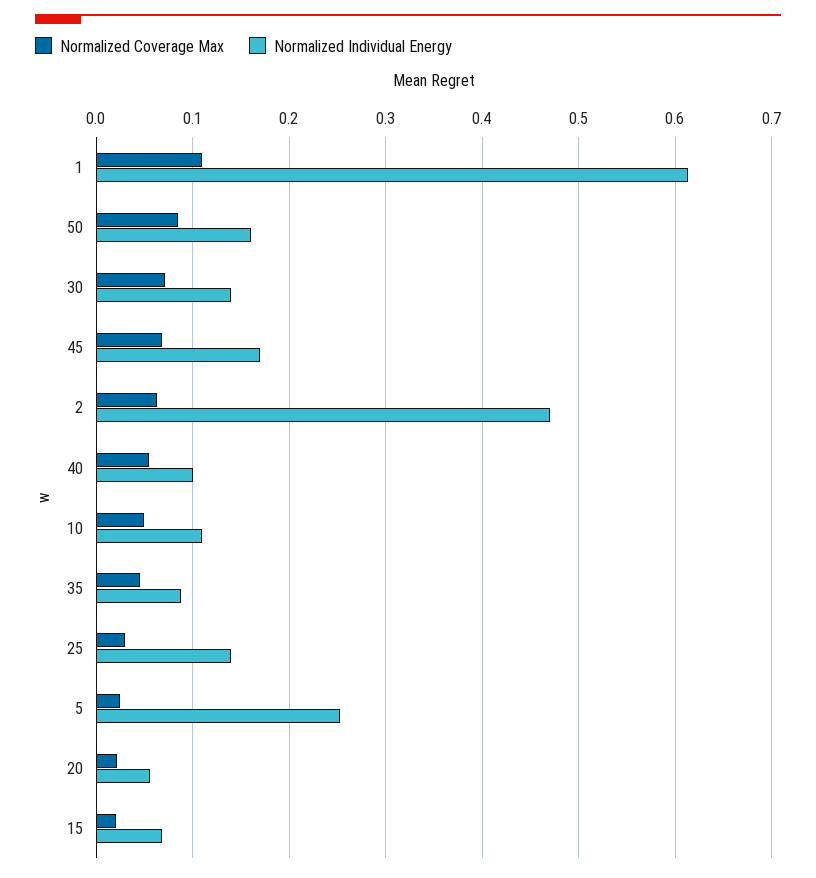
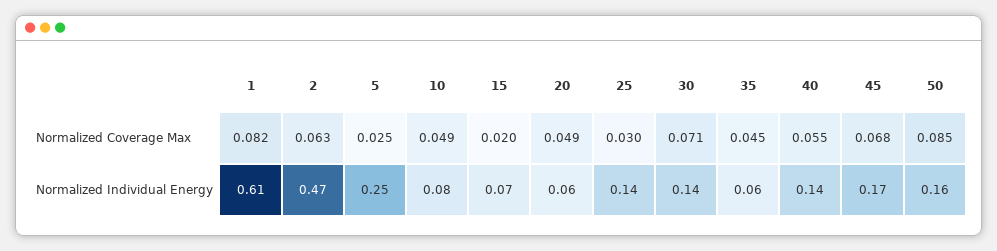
  {
    "Normalized Coverage Max": {
-     "1": 0.11,
+     "1": 0.082,
      "50": 0.085,
      "30": 0.071,
      "45": 0.068,
      "2": 0.063,
      "40": 0.055,
      "10": 0.049,
      "35": 0.045,
      "25": 0.03,
      "5": 0.025,
-     "20": 0.02,
+     "20": 0.049,
      "15": 0.02
    },
    "Normalized Individual Energy": {
      "1": 0.61,
      "50": 0.16,
      "30": 0.14,
      "45": 0.17,
      "2": 0.47,
-     "40": 0.1,
+     "40": 0.14,
-     "10": 0.11,
+     "10": 0.08,
-     "35": 0.09,
+     "35": 0.06,
      "25": 0.14,
      "5": 0.25,
      "20": 0.06,
      "15": 0.07
    }
  }

